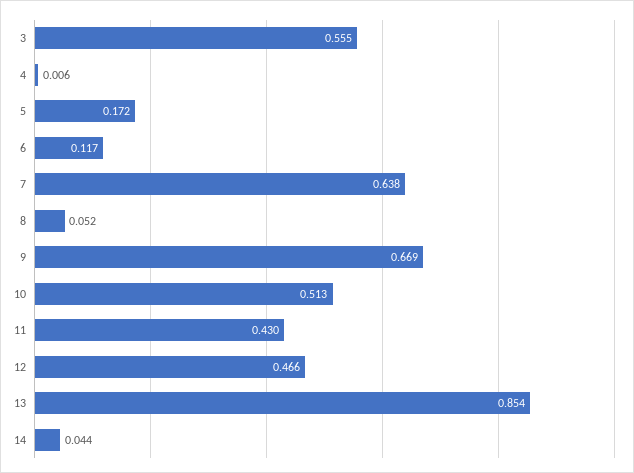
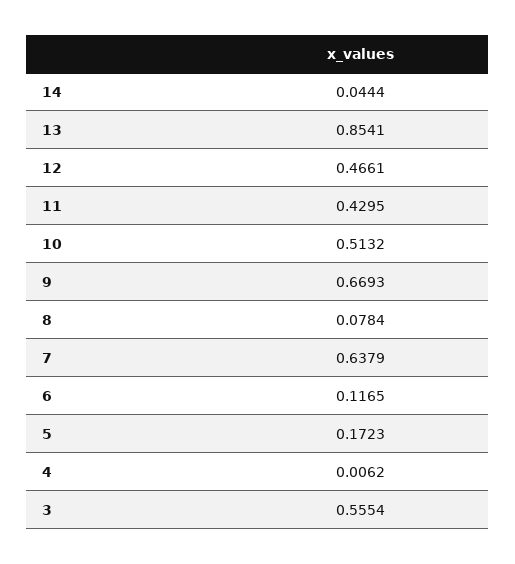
  {
    "3": 0.5554,
    "4": 0.0062,
    "5": 0.1723,
    "6": 0.1165,
    "7": 0.6379,
-   "8": 0.052,
+   "8": 0.0784,
    "9": 0.6693,
    "10": 0.5132,
    "11": 0.4295,
    "12": 0.4661,
    "13": 0.8541,
    "14": 0.0444
  }

